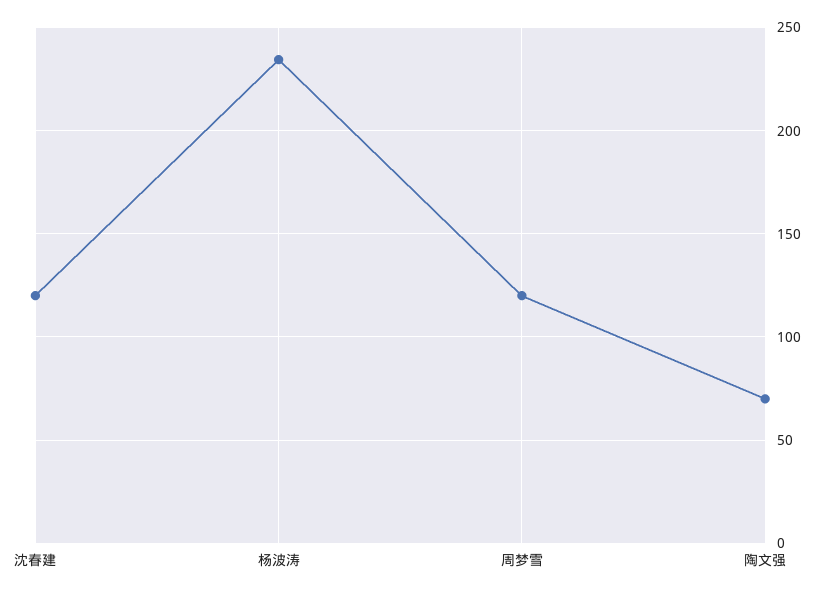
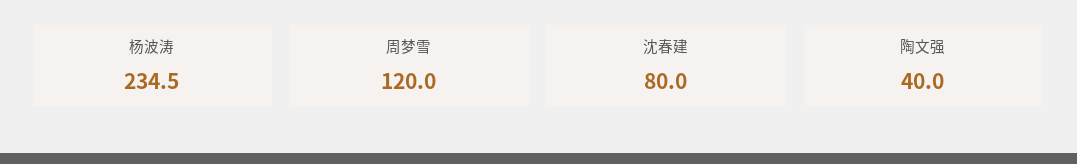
  {
-   "沈春建": 120,
+   "沈春建": 80,
    "杨波涛": 234.5,
    "周梦雪": 120,
-   "陶文强": 70
+   "陶文强": 40
  }

